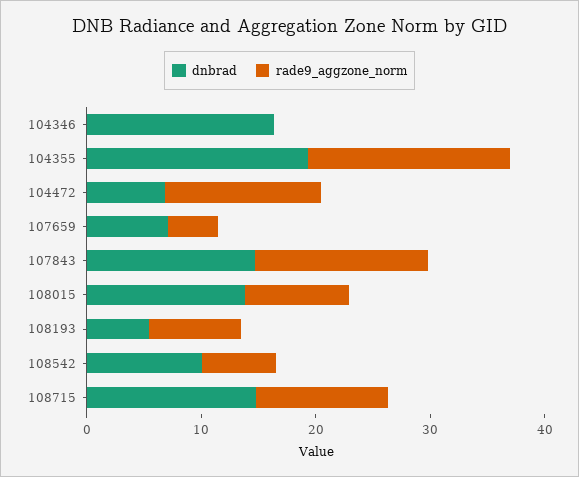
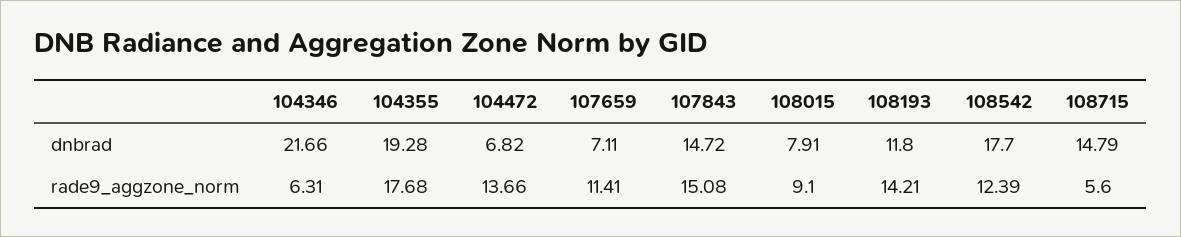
  {
    "dnbrad": {
-     "104346": 16,
+     "104346": 21.66,
      "104355": 19.28,
      "104472": 6.82,
      "107659": 7.11,
      "107843": 14.72,
-     "108015": 14,
+     "108015": 7.91,
-     "108193": 6,
+     "108193": 11.8,
-     "108542": 10,
+     "108542": 17.7,
      "108715": 14.79
    },
    "rade9_aggzone_norm": {
-     "104346": 0,
+     "104346": 6.31,
      "104355": 17.68,
      "104472": 13.66,
-     "107659": 4,
+     "107659": 11.41,
      "107843": 15.08,
      "108015": 9.1,
-     "108193": 8,
+     "108193": 14.21,
-     "108542": 6,
+     "108542": 12.39,
-     "108715": 12
+     "108715": 5.6
    }
  }

